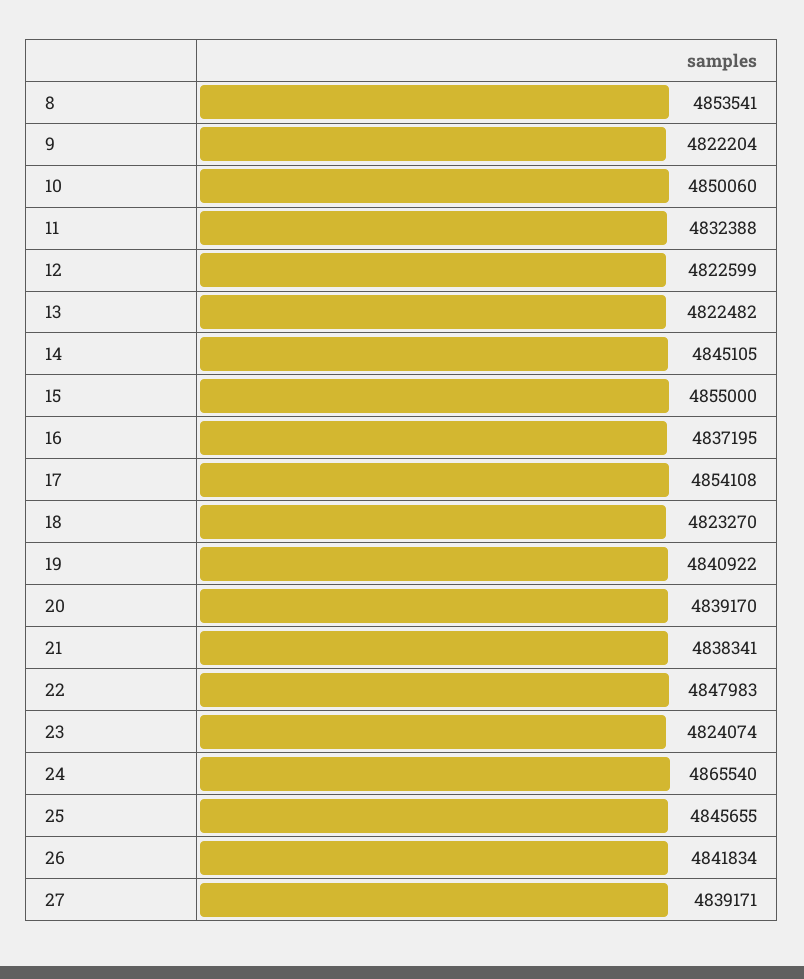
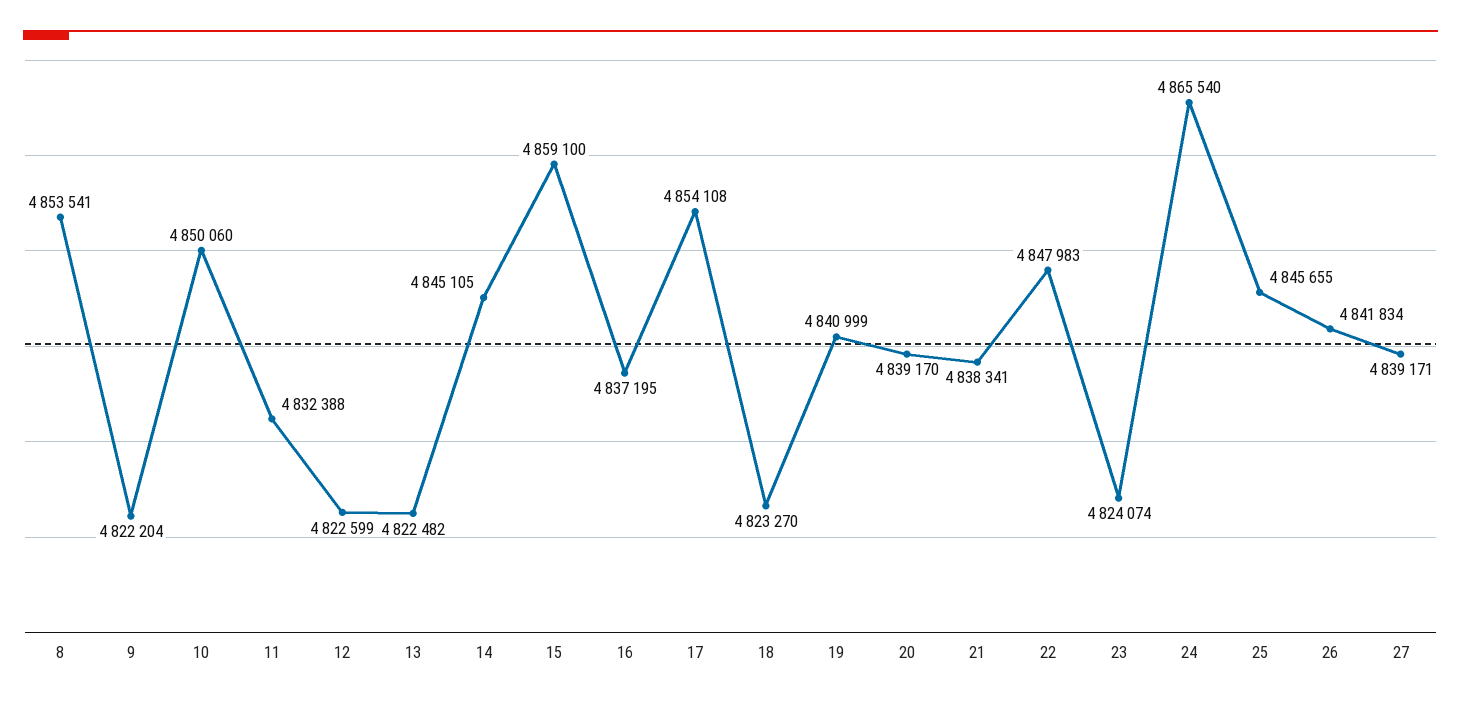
  {
    "8": 4853541,
    "9": 4822204,
    "10": 4850060,
    "11": 4832388,
    "12": 4822599,
    "13": 4822482,
    "14": 4845105,
-   "15": 4855000,
+   "15": 4859100,
    "16": 4837195,
    "17": 4854108,
    "18": 4823270,
-   "19": 4840922,
+   "19": 4840999,
    "20": 4839170,
    "21": 4838341,
    "22": 4847983,
    "23": 4824074,
    "24": 4865540,
    "25": 4845655,
    "26": 4841834,
    "27": 4839171
  }

